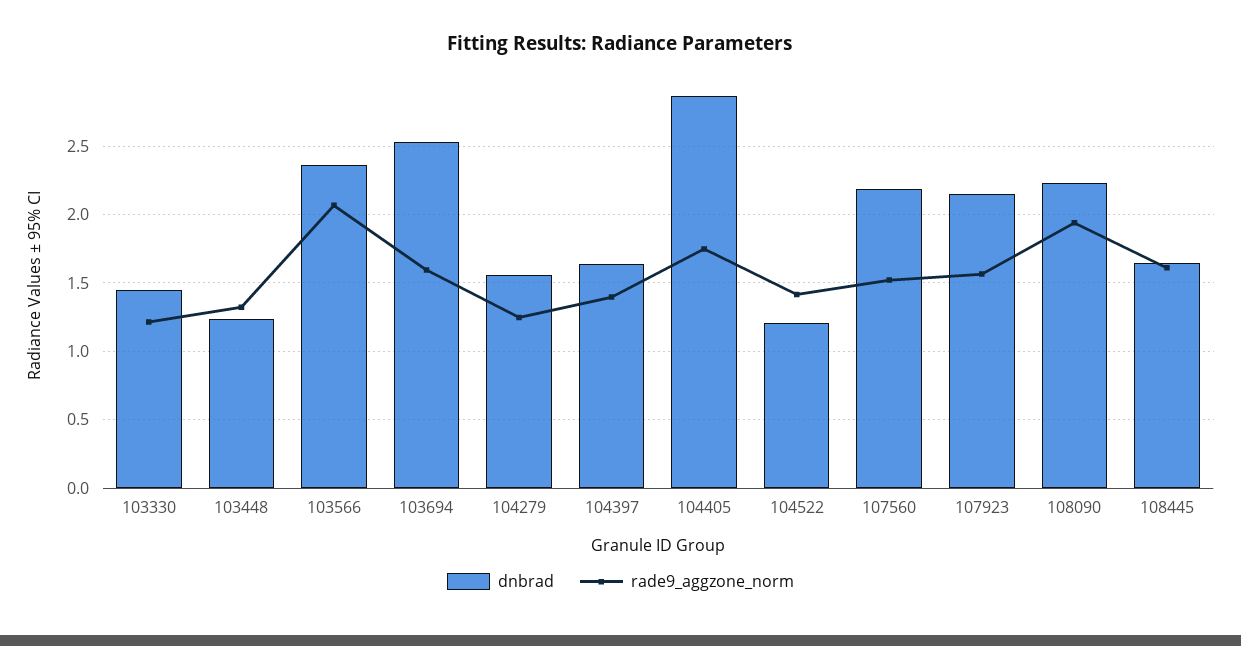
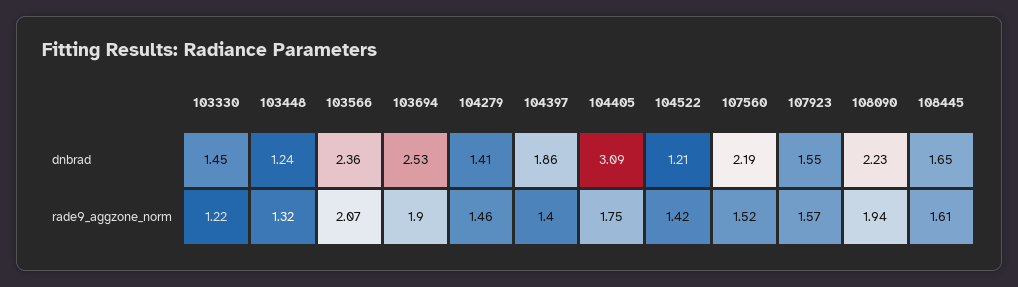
  {
    "dnbrad": {
      "103330": 1.45,
      "103448": 1.24,
      "103566": 2.36,
      "103694": 2.53,
-     "104279": 1.55,
+     "104279": 1.41,
-     "104397": 1.65,
+     "104397": 1.86,
-     "104405": 2.85,
+     "104405": 3.09,
      "104522": 1.21,
      "107560": 2.19,
-     "107923": 2.15,
+     "107923": 1.55,
      "108090": 2.23,
      "108445": 1.65
    },
    "rade9_aggzone_norm": {
      "103330": 1.22,
      "103448": 1.32,
      "103566": 2.07,
-     "103694": 1.6,
+     "103694": 1.9,
-     "104279": 1.25,
+     "104279": 1.46,
      "104397": 1.4,
      "104405": 1.75,
      "104522": 1.42,
      "107560": 1.52,
      "107923": 1.57,
      "108090": 1.94,
      "108445": 1.61
    }
  }

